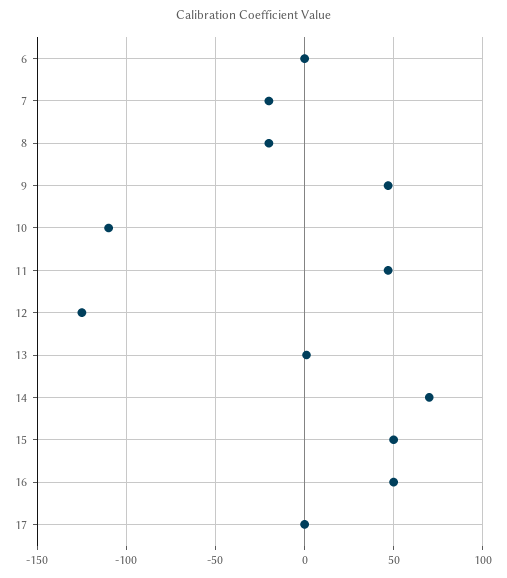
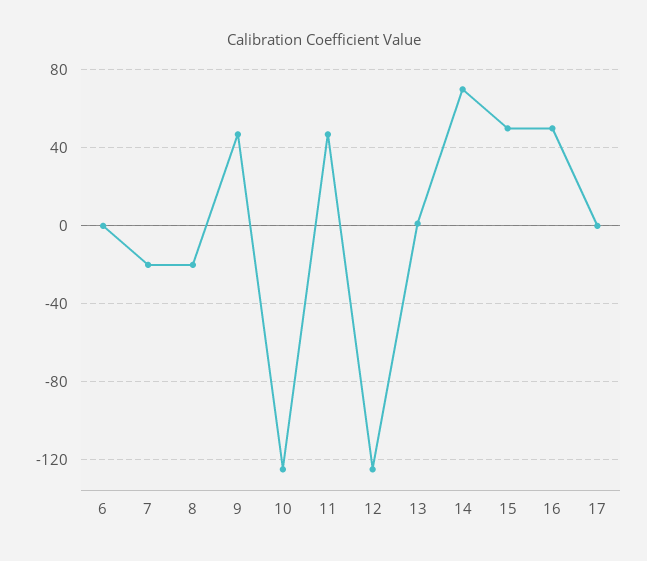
  {
    "6": 0,
    "7": -20,
    "8": -20,
    "9": 45,
-   "10": -110,
+   "10": -125,
    "11": 45,
    "12": -125,
    "13": 0,
    "14": 70,
    "15": 50,
    "16": 50,
    "17": 0
  }

